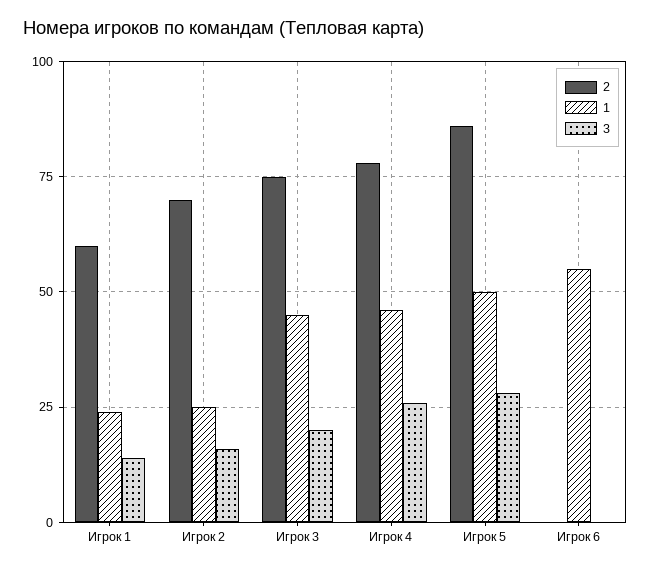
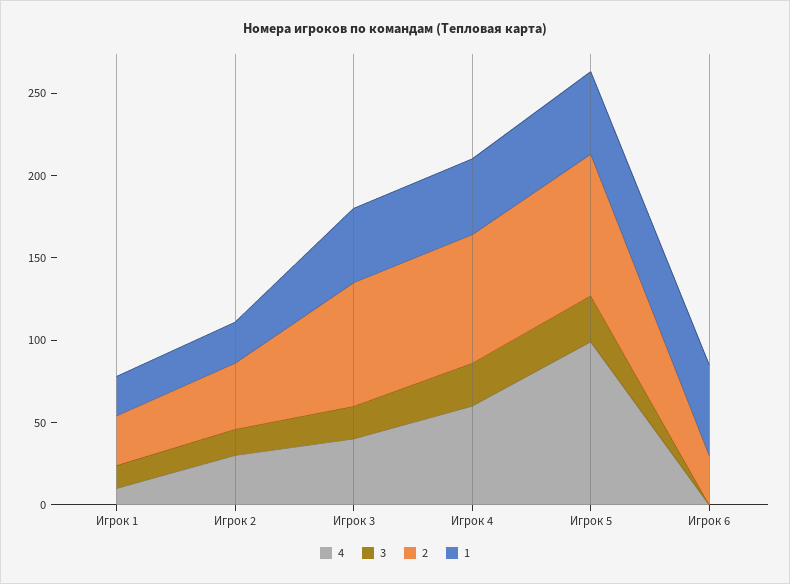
  {
    "2": {
-     "Игрок 1": 60,
+     "Игрок 1": 30,
-     "Игрок 2": 70,
+     "Игрок 2": 40,
      "Игрок 3": 75,
      "Игрок 4": 80,
      "Игрок 5": 85,
-     "Игрок 6": 0
+     "Игрок 6": 30
    },
    "1": {
      "Игрок 1": 25,
      "Игрок 2": 25,
      "Игрок 3": 45,
      "Игрок 4": 45,
      "Игрок 5": 50,
      "Игрок 6": 55
    },
    "3": {
      "Игрок 1": 15,
      "Игрок 2": 15,
      "Игрок 3": 20,
      "Игрок 4": 25,
      "Игрок 5": 30,
      "Игрок 6": 0
-   }
+   },
+   "4": {
+     "Игрок 1": 10,
+     "Игрок 2": 30,
+     "Игрок 3": 40,
+     "Игрок 4": 60,
+     "Игрок 5": 100,
+     "Игрок 6": 0
+   }
  }

